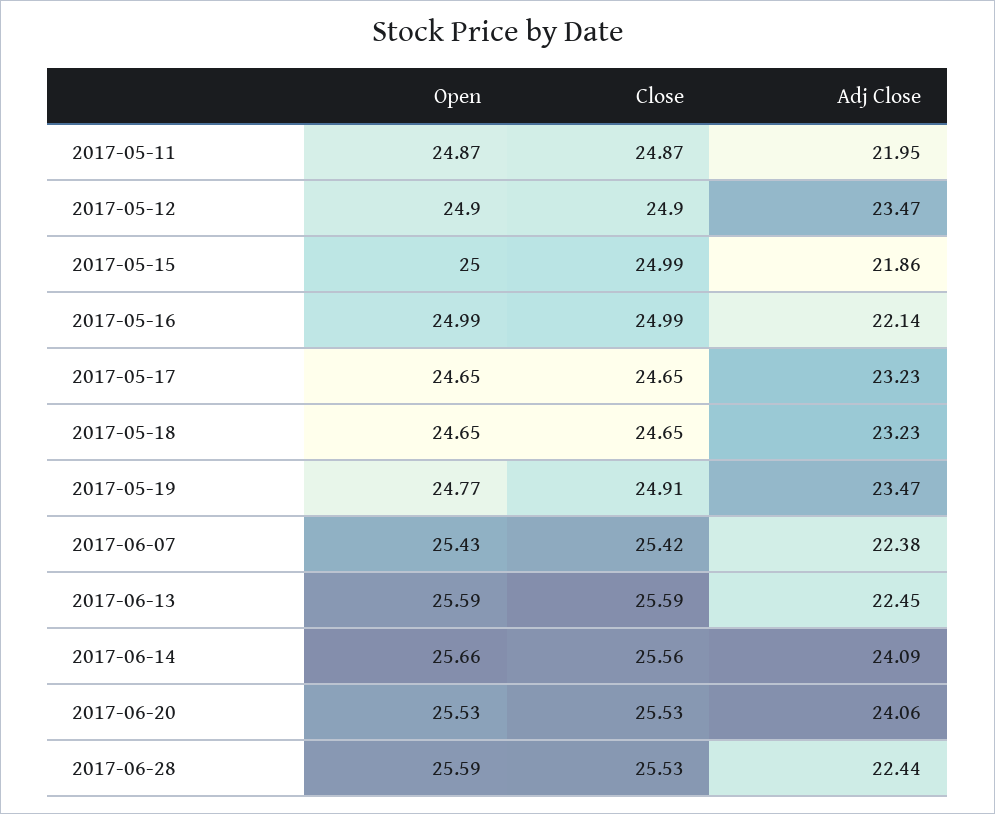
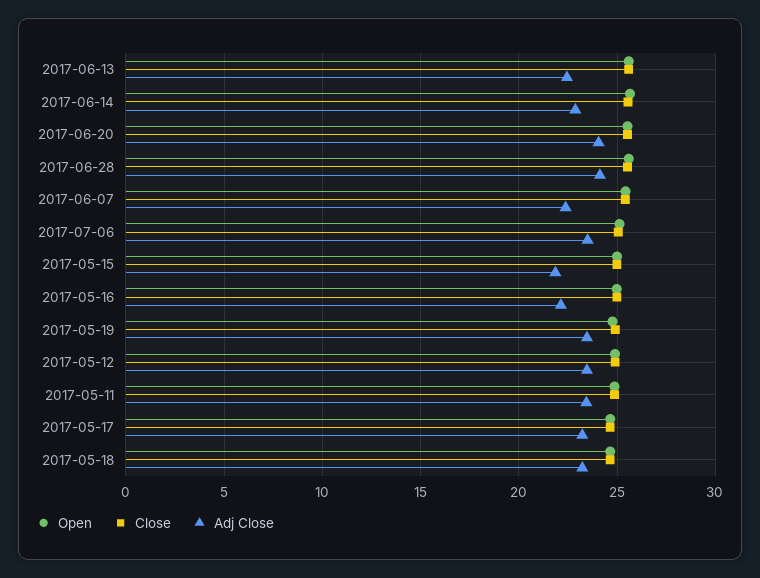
  {
    "Open": {
      "2017-05-11": 24.87,
      "2017-05-12": 24.9,
      "2017-05-15": 25,
      "2017-05-16": 24.99,
      "2017-05-17": 24.65,
      "2017-05-18": 24.65,
      "2017-05-19": 24.77,
      "2017-06-07": 25.43,
      "2017-06-13": 25.59,
      "2017-06-14": 25.66,
      "2017-06-20": 25.53,
-     "2017-06-28": 25.59
+     "2017-06-28": 25.59,
+     "2017-07-06": 25
    },
    "Close": {
      "2017-05-11": 24.87,
      "2017-05-12": 24.9,
      "2017-05-15": 24.99,
      "2017-05-16": 24.99,
      "2017-05-17": 24.65,
      "2017-05-18": 24.65,
      "2017-05-19": 24.91,
      "2017-06-07": 25.42,
      "2017-06-13": 25.59,
      "2017-06-14": 25.56,
      "2017-06-20": 25.53,
-     "2017-06-28": 25.53
+     "2017-06-28": 25.53,
+     "2017-07-06": 25
    },
    "Adj Close": {
-     "2017-05-11": 21.95,
+     "2017-05-11": 23.5,
      "2017-05-12": 23.47,
      "2017-05-15": 21.86,
      "2017-05-16": 22.14,
      "2017-05-17": 23.23,
      "2017-05-18": 23.23,
      "2017-05-19": 23.47,
      "2017-06-07": 22.38,
      "2017-06-13": 22.45,
-     "2017-06-14": 24.09,
+     "2017-06-14": 23,
      "2017-06-20": 24.06,
-     "2017-06-28": 22.44
+     "2017-06-28": 24,
+     "2017-07-06": 23.5
    }
  }

